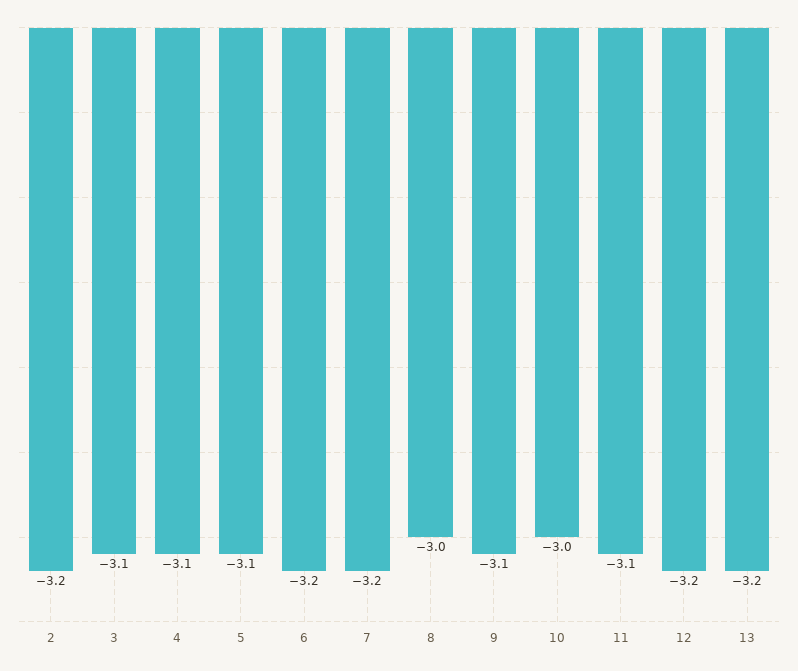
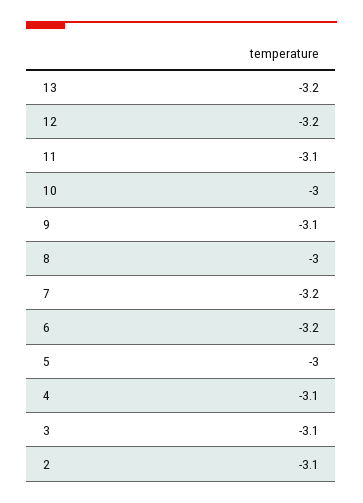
  {
-   "2": -3.2,
+   "2": -3.1,
    "3": -3.1,
    "4": -3.1,
-   "5": -3.1,
+   "5": -3,
    "6": -3.2,
    "7": -3.2,
    "8": -3,
    "9": -3.1,
    "10": -3,
    "11": -3.1,
    "12": -3.2,
    "13": -3.2
  }

